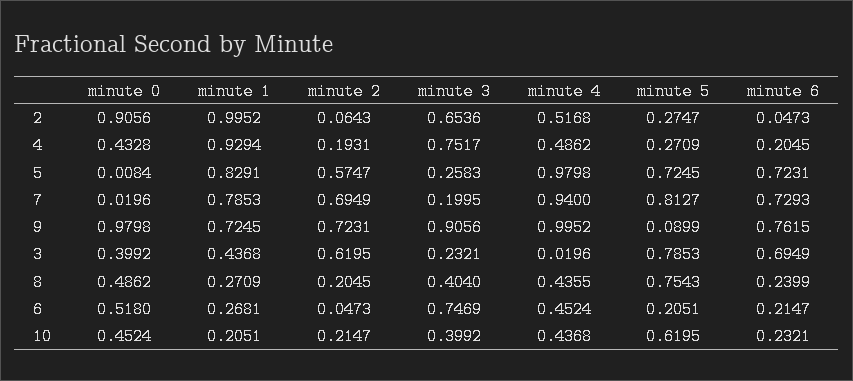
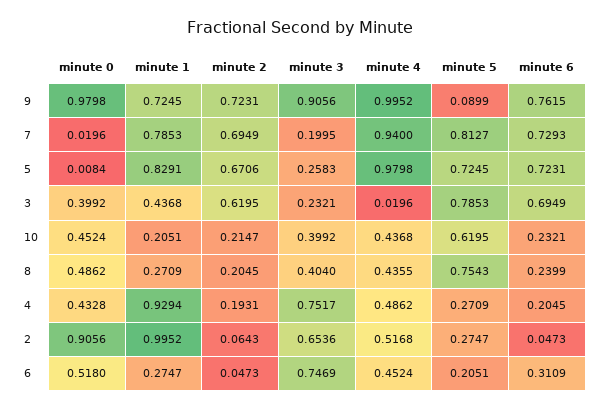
  {
    "minute 0": {
      "2": 0.9056,
      "4": 0.4328,
      "5": 0.0084,
      "7": 0.0196,
      "9": 0.9798,
      "3": 0.3992,
      "8": 0.4862,
      "6": 0.518,
      "10": 0.4524
    },
    "minute 1": {
      "2": 0.9952,
      "4": 0.9294,
      "5": 0.8291,
      "7": 0.7853,
      "9": 0.7245,
      "3": 0.4368,
      "8": 0.2709,
-     "6": 0.2681,
+     "6": 0.2747,
      "10": 0.2051
    },
    "minute 2": {
      "2": 0.0643,
      "4": 0.1931,
-     "5": 0.5747,
+     "5": 0.6706,
      "7": 0.6949,
      "9": 0.7231,
      "3": 0.6195,
      "8": 0.2045,
      "6": 0.0473,
      "10": 0.2147
    },
    "minute 3": {
      "2": 0.6536,
      "4": 0.7517,
      "5": 0.2583,
      "7": 0.1995,
      "9": 0.9056,
      "3": 0.2321,
      "8": 0.404,
      "6": 0.7469,
      "10": 0.3992
    },
    "minute 4": {
      "2": 0.5168,
      "4": 0.4862,
      "5": 0.9798,
      "7": 0.94,
      "9": 0.9952,
      "3": 0.0196,
      "8": 0.4355,
      "6": 0.4524,
      "10": 0.4368
    },
    "minute 5": {
      "2": 0.2747,
      "4": 0.2709,
      "5": 0.7245,
      "7": 0.8127,
      "9": 0.0899,
      "3": 0.7853,
      "8": 0.7543,
      "6": 0.2051,
      "10": 0.6195
    },
    "minute 6": {
      "2": 0.0473,
      "4": 0.2045,
      "5": 0.7231,
      "7": 0.7293,
      "9": 0.7615,
      "3": 0.6949,
      "8": 0.2399,
-     "6": 0.2147,
+     "6": 0.3109,
      "10": 0.2321
    }
  }

